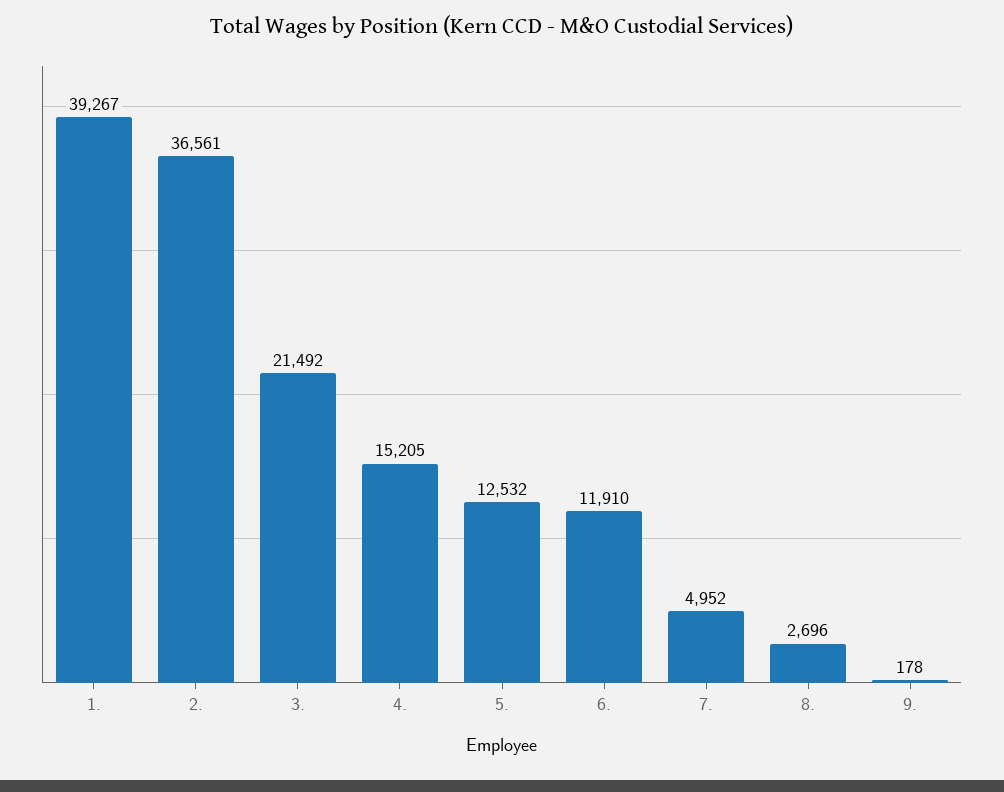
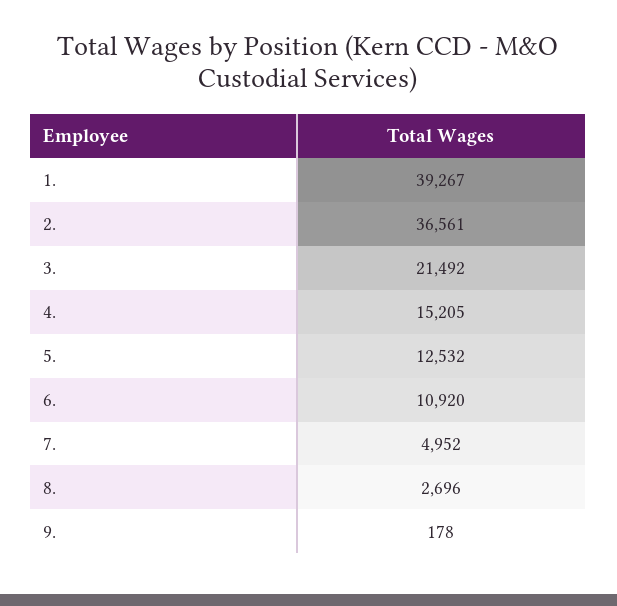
  {
    "1.": 39267,
    "2.": 36561,
    "3.": 21492,
    "4.": 15205,
    "5.": 12532,
-   "6.": 11910,
+   "6.": 10920,
    "7.": 4952,
    "8.": 2696,
    "9.": 178
  }

